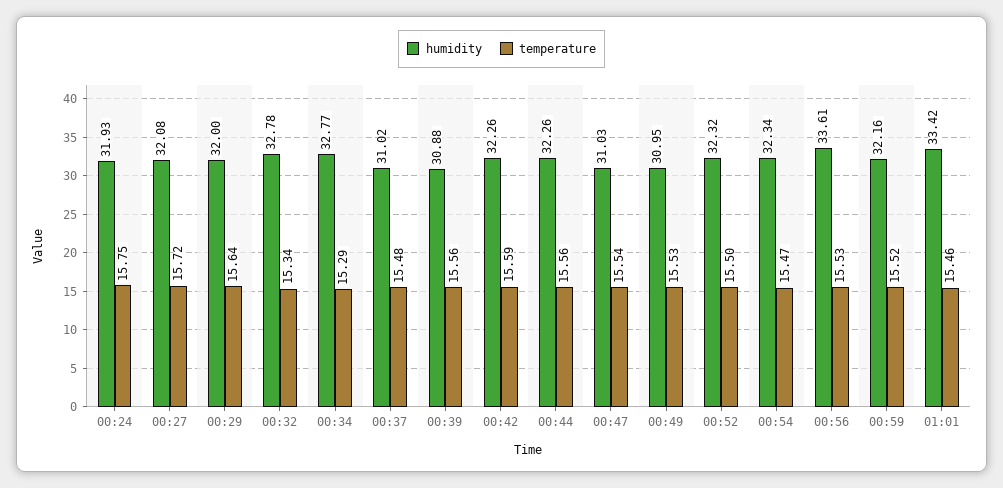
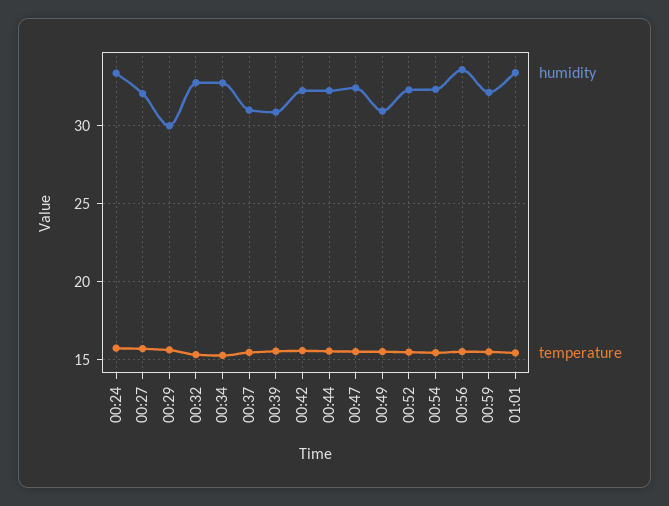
  {
    "humidity": {
-     "00:24": 31.93,
+     "00:24": 33.5,
      "00:27": 32.08,
-     "00:29": 32,
+     "00:29": 30,
      "00:32": 32.78,
      "00:34": 32.77,
      "00:37": 31.02,
      "00:39": 30.88,
      "00:42": 32.26,
      "00:44": 32.26,
-     "00:47": 31.03,
+     "00:47": 32.5,
      "00:49": 30.95,
      "00:52": 32.32,
      "00:54": 32.34,
      "00:56": 33.61,
      "00:59": 32.16,
      "01:01": 33.42
    },
    "temperature": {
      "00:24": 15.75,
      "00:27": 15.72,
      "00:29": 15.64,
      "00:32": 15.34,
      "00:34": 15.29,
      "00:37": 15.48,
      "00:39": 15.56,
      "00:42": 15.59,
      "00:44": 15.56,
      "00:47": 15.54,
      "00:49": 15.53,
      "00:52": 15.5,
      "00:54": 15.47,
      "00:56": 15.53,
      "00:59": 15.52,
      "01:01": 15.46
    }
  }

